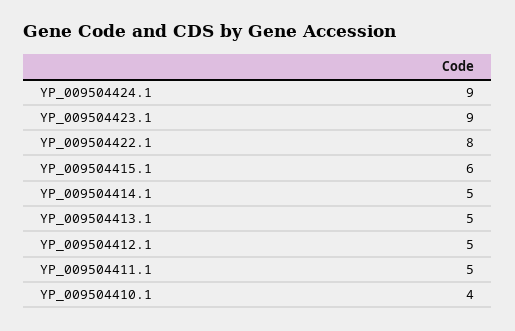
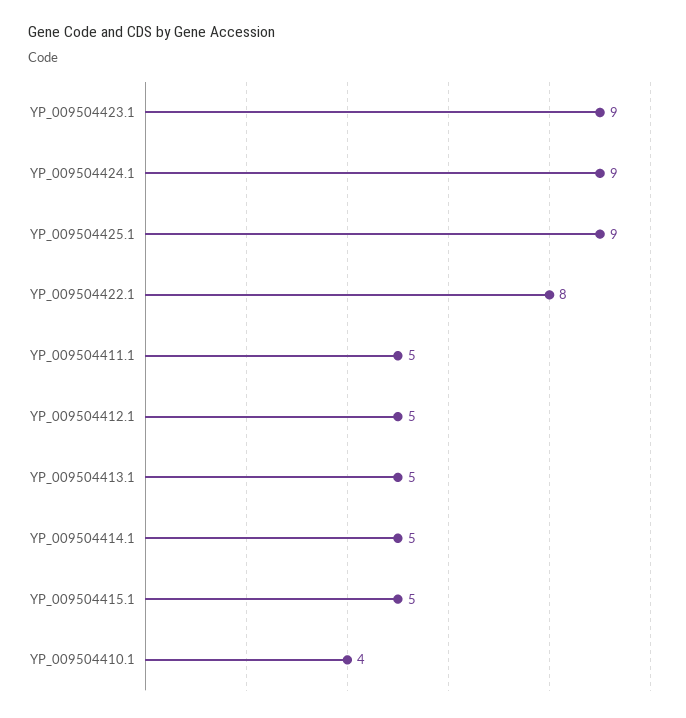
  {
    "YP_009504424.1": 9,
    "YP_009504423.1": 9,
    "YP_009504422.1": 8,
-   "YP_009504415.1": 6,
+   "YP_009504415.1": 5,
    "YP_009504414.1": 5,
    "YP_009504413.1": 5,
    "YP_009504412.1": 5,
    "YP_009504411.1": 5,
-   "YP_009504410.1": 4
+   "YP_009504410.1": 4,
+   "YP_009504425.1": 9
  }

